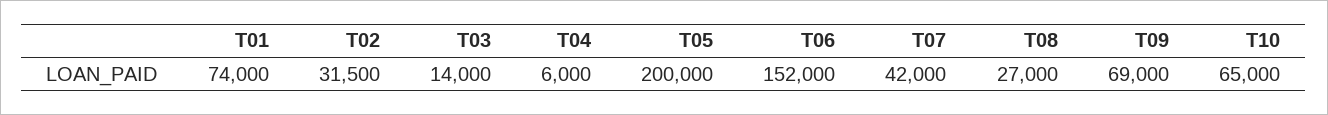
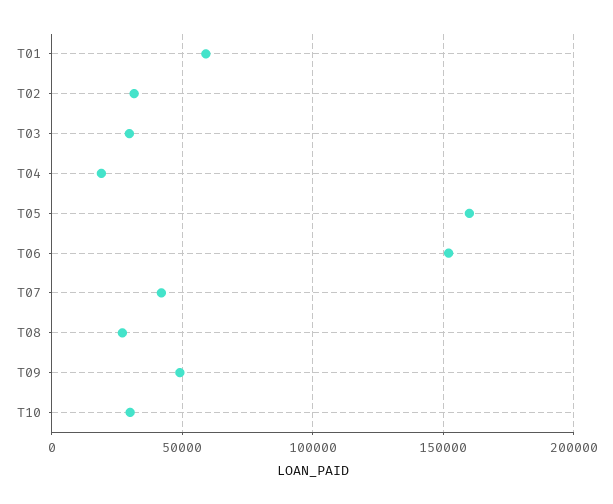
  {
-   "T01": 74000,
+   "T01": 60000,
    "T02": 31500,
-   "T03": 14000,
+   "T03": 30000,
-   "T04": 6000,
+   "T04": 20000,
-   "T05": 200000,
+   "T05": 160000,
    "T06": 152000,
    "T07": 42000,
    "T08": 27000,
-   "T09": 69000,
+   "T09": 50000,
-   "T10": 65000
+   "T10": 30000
  }

